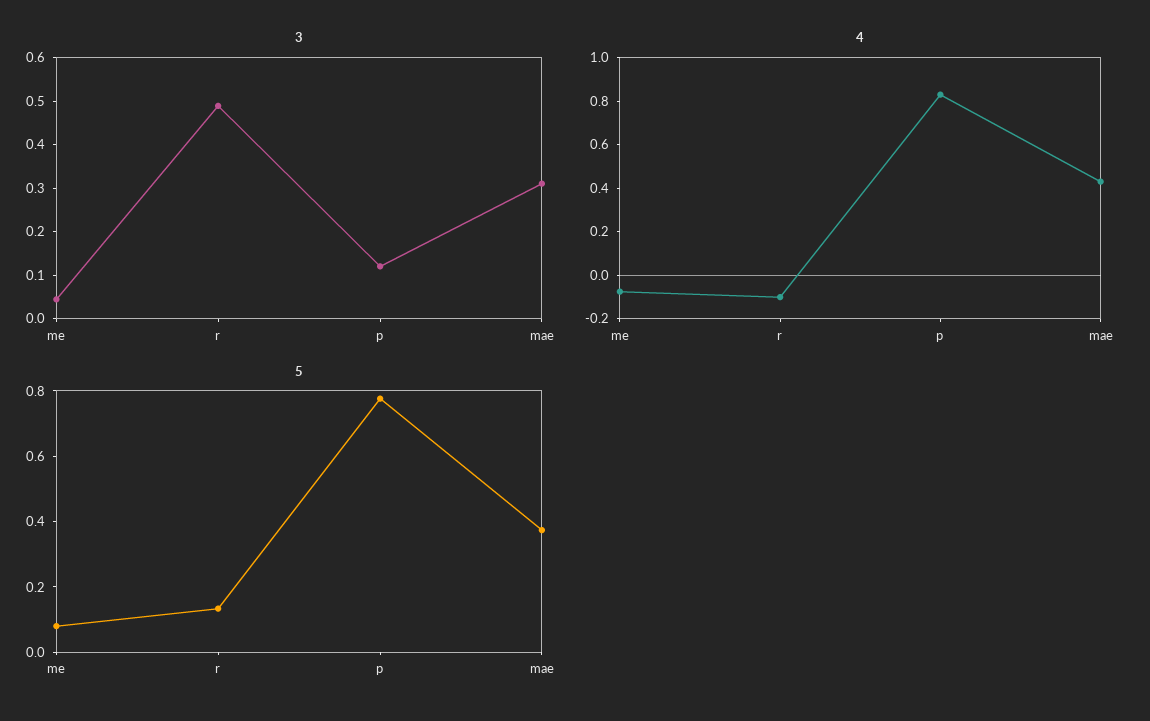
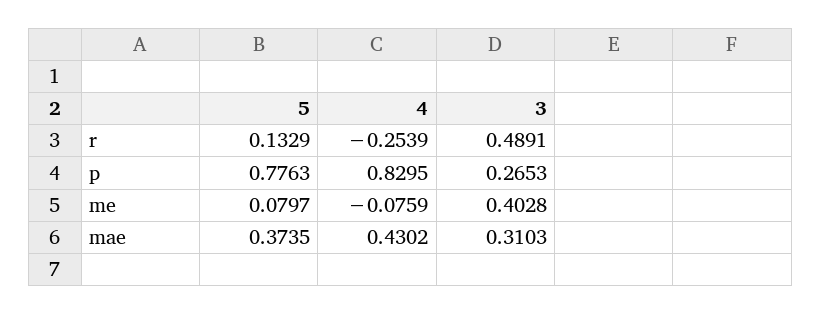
  {
    "3": {
-     "me": 0.04,
+     "me": 0.4028,
      "r": 0.4891,
-     "p": 0.12,
+     "p": 0.2653,
      "mae": 0.3103
    },
    "4": {
      "me": -0.0759,
-     "r": -0.1,
+     "r": -0.2539,
      "p": 0.8295,
      "mae": 0.4302
    },
    "5": {
      "me": 0.0797,
      "r": 0.1329,
      "p": 0.7763,
      "mae": 0.3735
    }
  }

